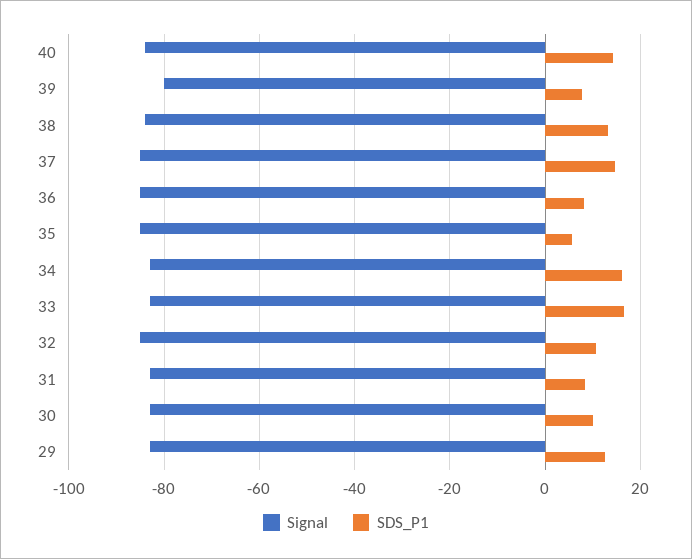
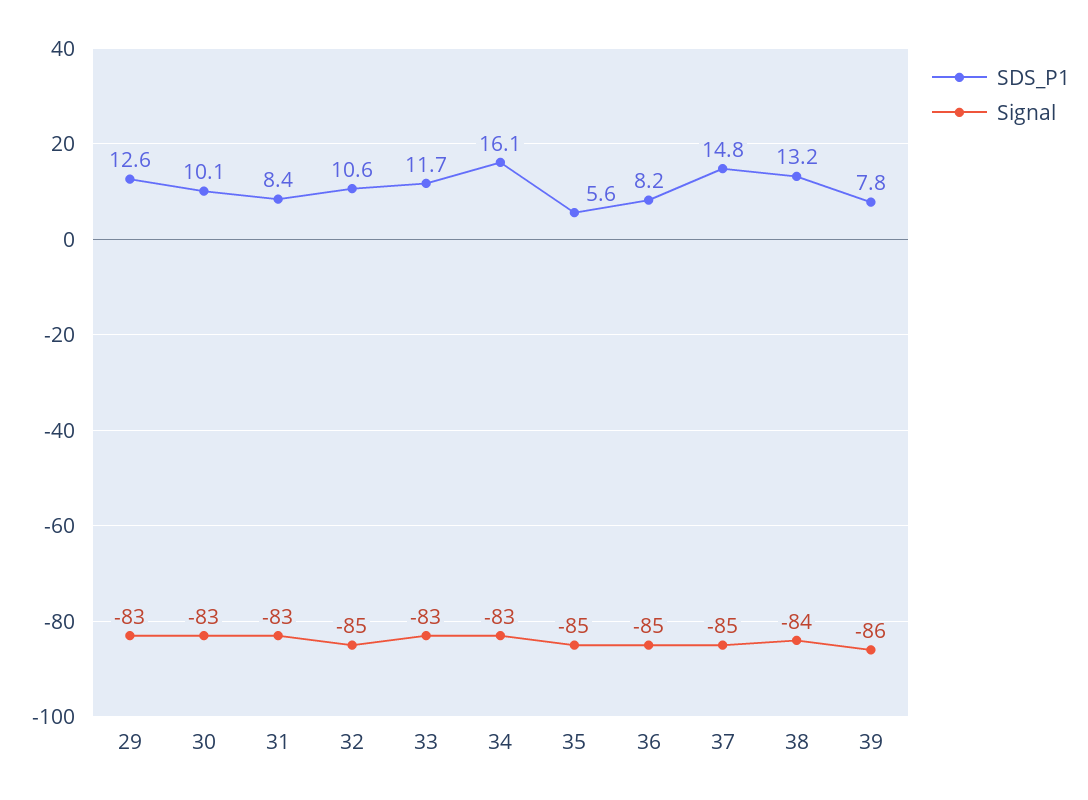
  {
    "Signal": {
-     "40": -84,
-     "39": -80,
+     "39": -86,
      "38": -84,
      "37": -85,
      "36": -85,
      "35": -85,
      "34": -83,
      "33": -83,
      "32": -85,
      "31": -83,
      "30": -83,
      "29": -83
    },
    "SDS_P1": {
-     "40": 14,
      "39": 7.8,
      "38": 13.2,
      "37": 14.8,
      "36": 8.2,
      "35": 5.6,
      "34": 16.1,
-     "33": 16,
+     "33": 11.7,
      "32": 10.6,
      "31": 8.4,
      "30": 10.1,
      "29": 12.6
    }
  }

